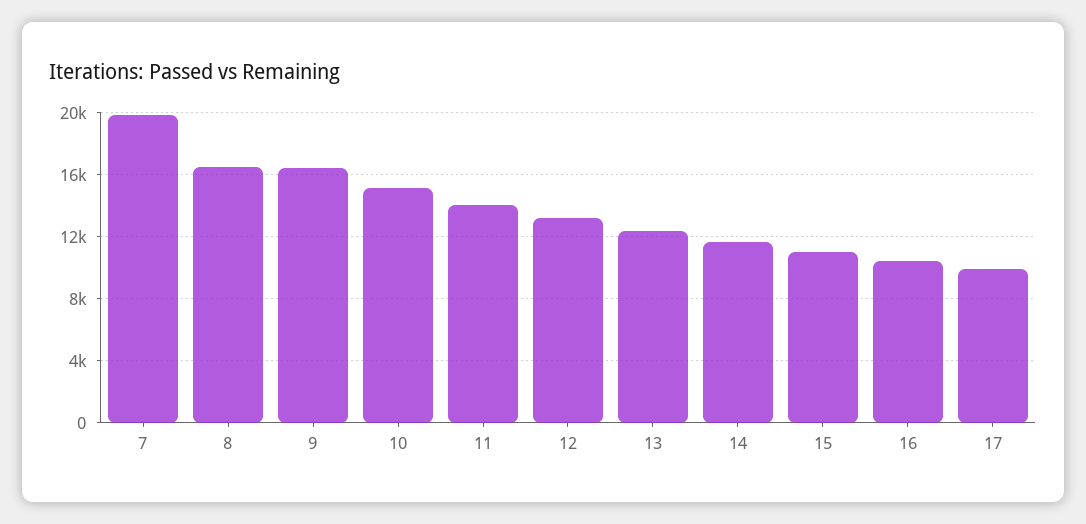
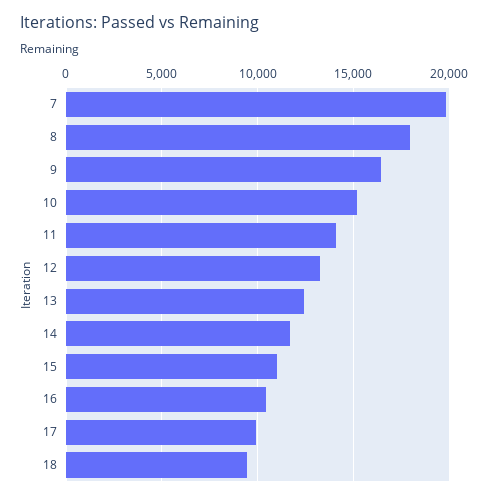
  {
    "7": 20000,
-   "8": 16500,
+   "8": 18000,
    "9": 16500,
    "10": 15000,
    "11": 14000,
    "12": 13000,
    "13": 12500,
    "14": 11500,
    "15": 11000,
    "16": 10500,
-   "17": 10000
+   "17": 10000,
+   "18": 9500
  }

